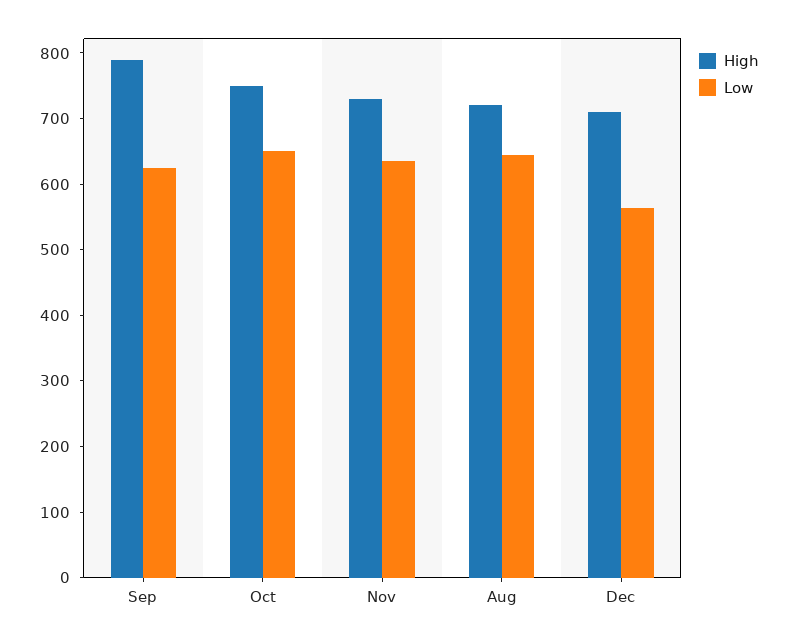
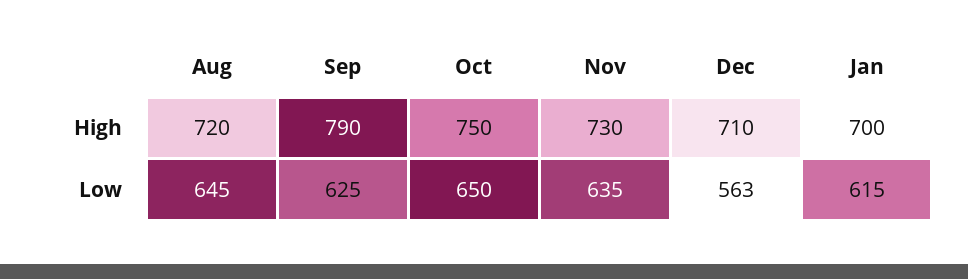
  {
    "High": {
      "Sep": 790,
      "Oct": 750,
      "Nov": 730,
      "Aug": 720,
-     "Dec": 710
+     "Dec": 710,
+     "Jan": 700
    },
    "Low": {
      "Sep": 625,
      "Oct": 650,
      "Nov": 635,
      "Aug": 645,
-     "Dec": 563
+     "Dec": 563,
+     "Jan": 615
    }
  }

